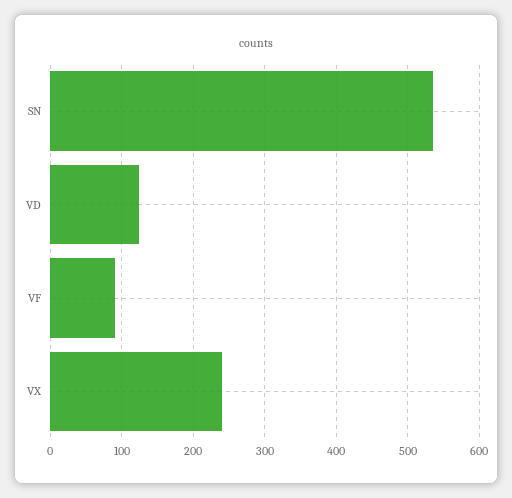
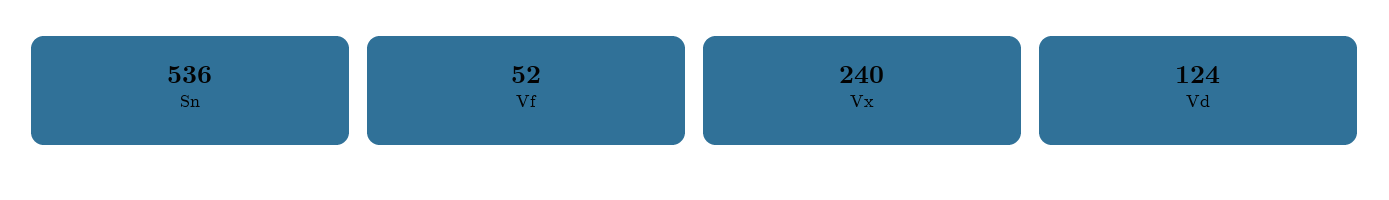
  {
    "SN": 536,
    "VD": 124,
-   "VF": 90,
+   "VF": 52,
    "VX": 240
  }

